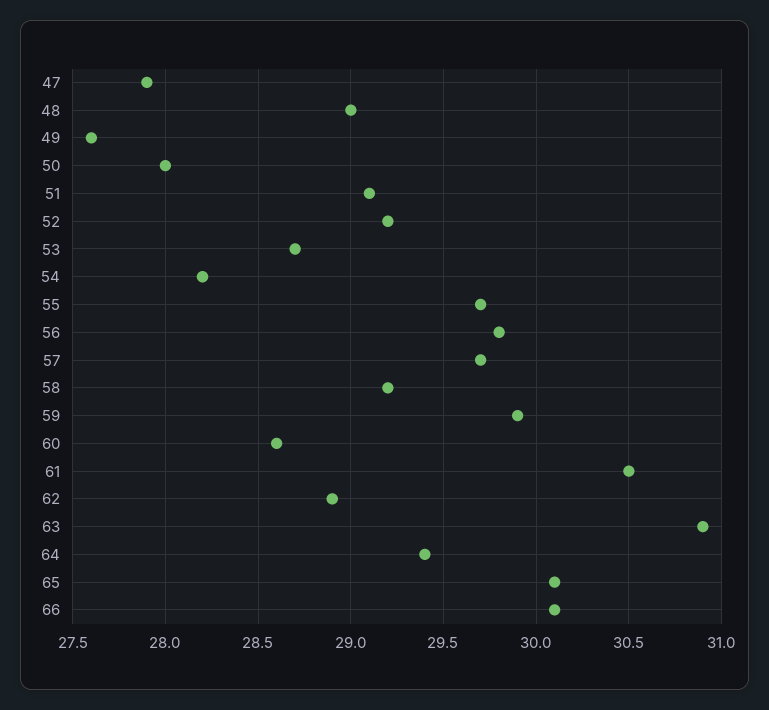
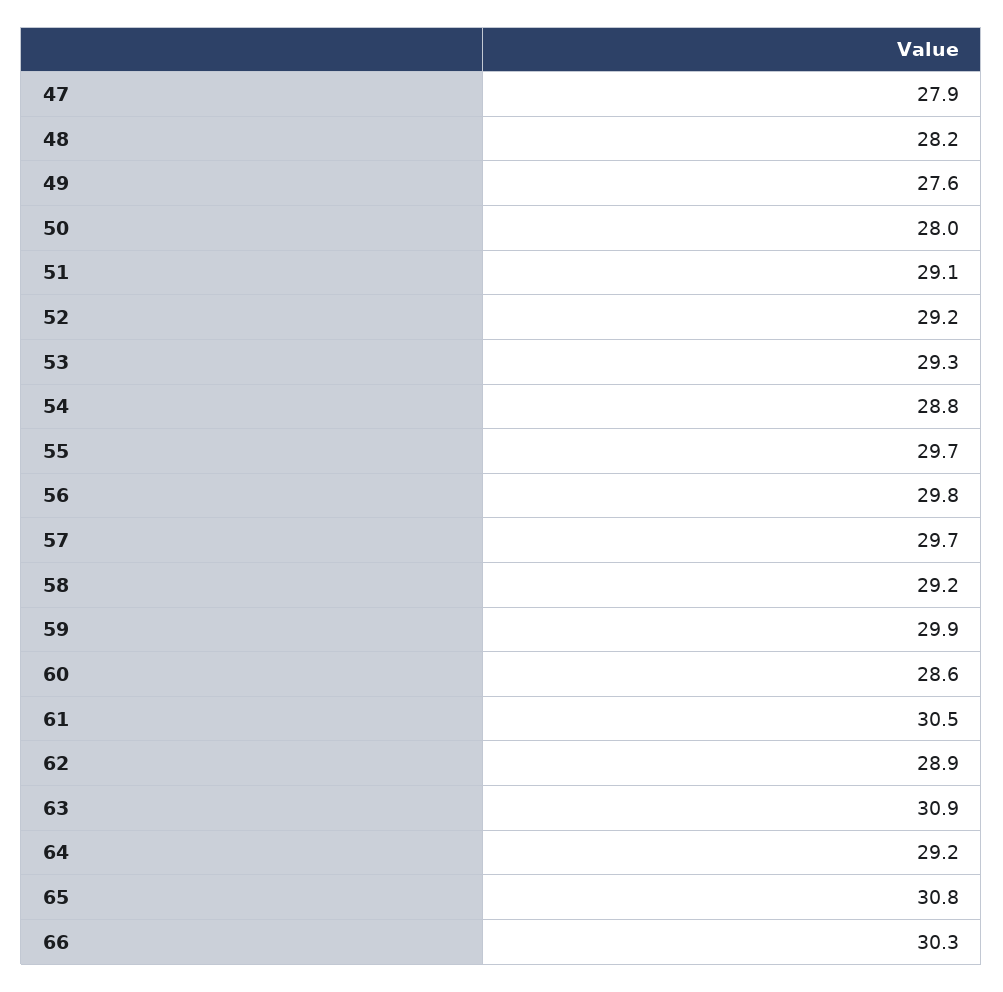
  {
    "47": 27.9,
-   "48": 29,
+   "48": 28.2,
    "49": 27.6,
    "50": 28,
    "51": 29.1,
    "52": 29.2,
-   "53": 28.7,
+   "53": 29.3,
-   "54": 28.2,
+   "54": 28.8,
    "55": 29.7,
    "56": 29.8,
    "57": 29.7,
    "58": 29.2,
    "59": 29.9,
    "60": 28.6,
    "61": 30.5,
    "62": 28.9,
    "63": 30.9,
-   "64": 29.4,
+   "64": 29.2,
-   "65": 30.1,
+   "65": 30.8,
-   "66": 30.1
+   "66": 30.3
  }

